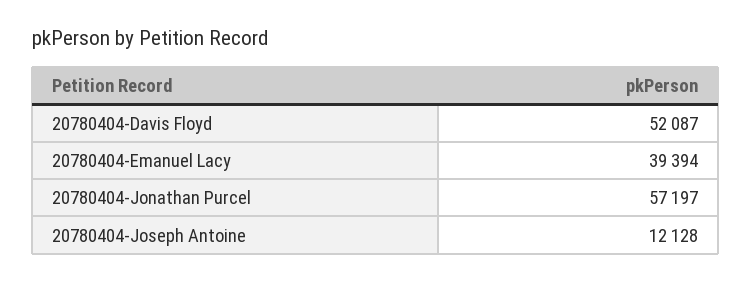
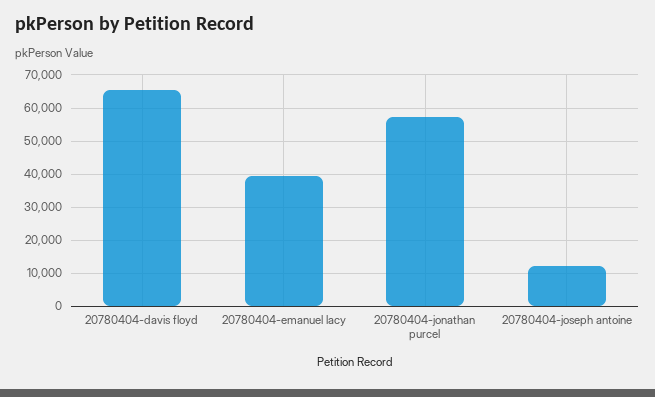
  {
-   "20780404-Davis Floyd": 52087,
+   "20780404-Davis Floyd": 66000,
    "20780404-Emanuel Lacy": 39394,
    "20780404-Jonathan Purcel": 57197,
    "20780404-Joseph Antoine": 12128
  }

